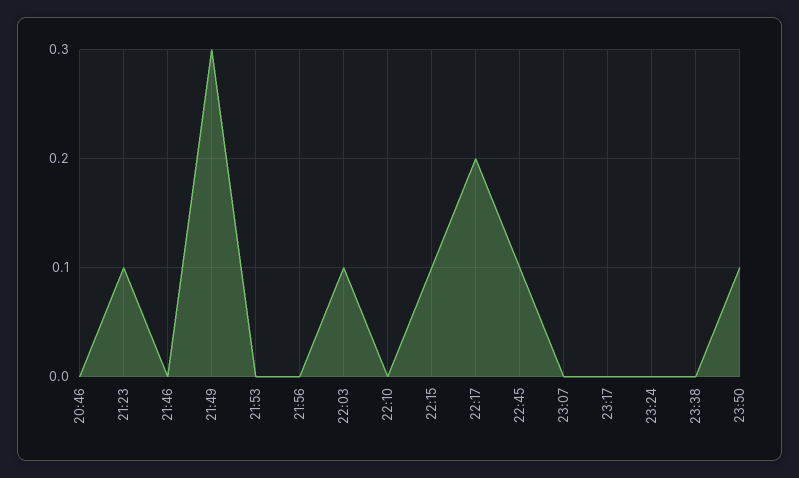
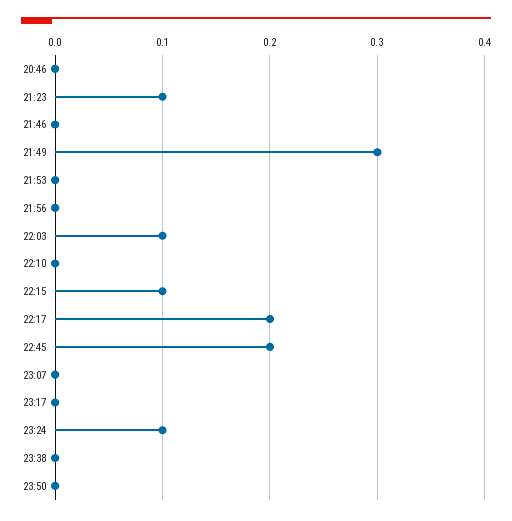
  {
    "20:46": 0,
    "21:23": 0.1,
    "21:46": 0,
    "21:49": 0.3,
    "21:53": 0,
    "21:56": 0,
    "22:03": 0.1,
    "22:10": 0,
    "22:15": 0.1,
    "22:17": 0.2,
-   "22:45": 0.1,
+   "22:45": 0.2,
    "23:07": 0,
    "23:17": 0,
-   "23:24": 0,
+   "23:24": 0.1,
    "23:38": 0,
-   "23:50": 0.1
+   "23:50": 0
  }

